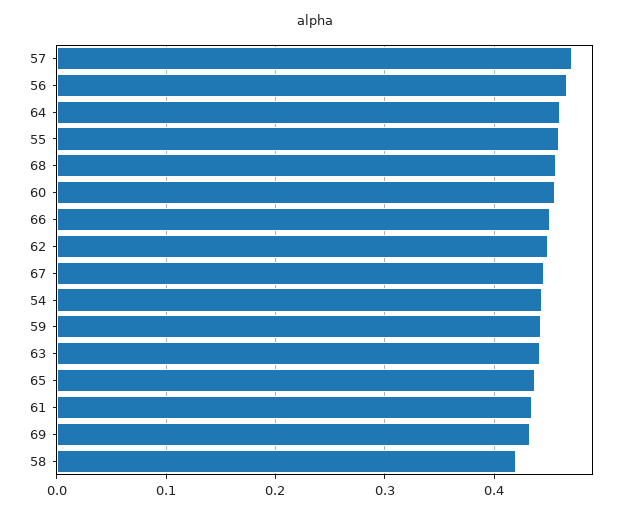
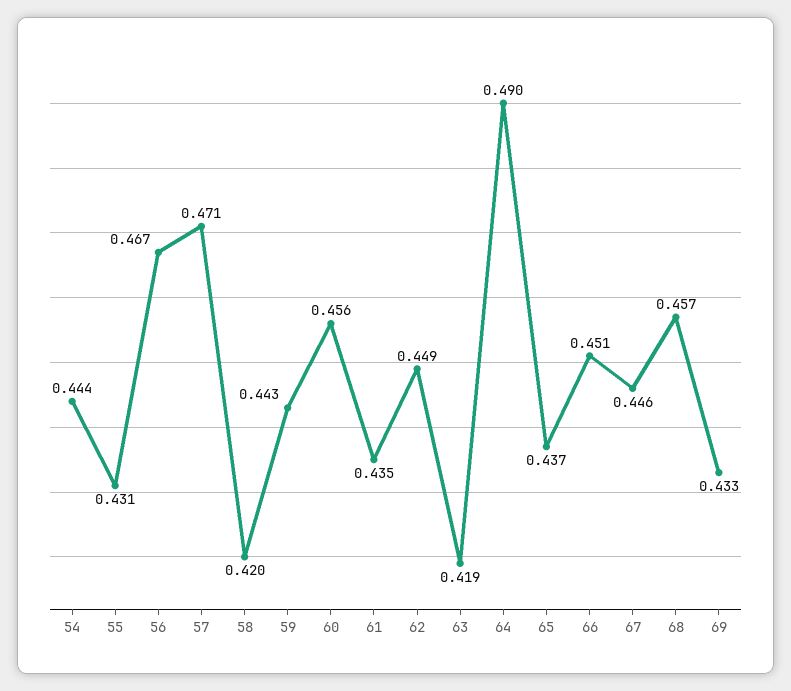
  {
    "57": 0.471,
    "56": 0.467,
-   "64": 0.46,
+   "64": 0.49,
-   "55": 0.46,
+   "55": 0.431,
    "68": 0.457,
    "60": 0.456,
    "66": 0.451,
    "62": 0.449,
    "67": 0.446,
    "54": 0.444,
    "59": 0.443,
-   "63": 0.44,
+   "63": 0.419,
    "65": 0.437,
    "61": 0.435,
    "69": 0.433,
    "58": 0.42
  }

